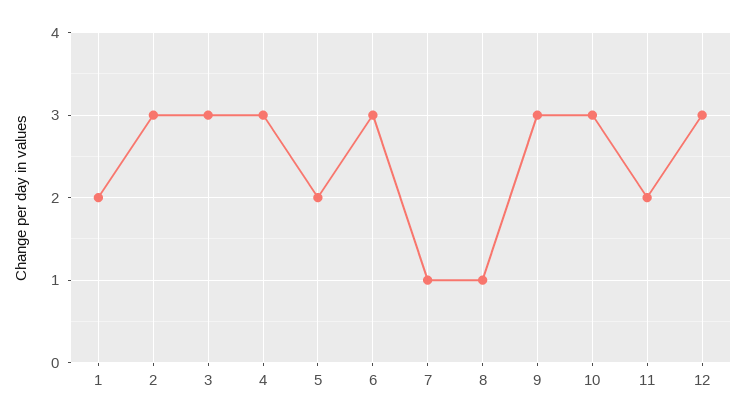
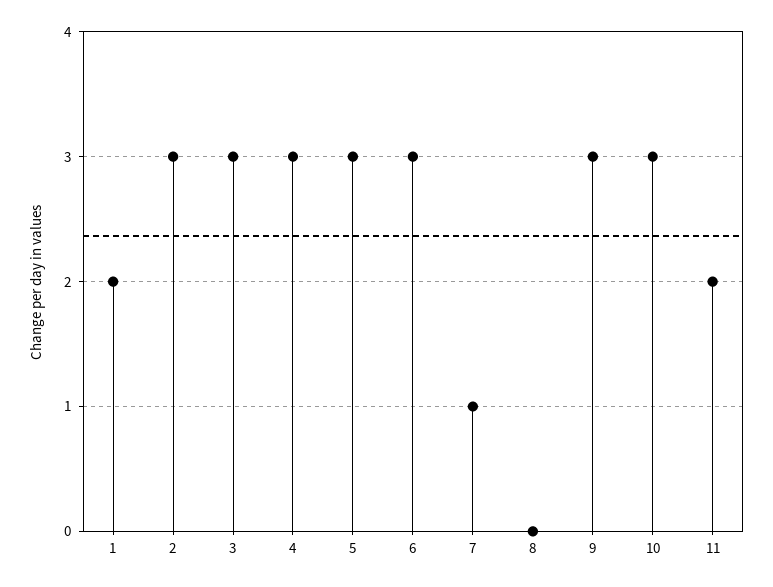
  {
    "1": 2,
    "2": 3,
    "3": 3,
    "4": 3,
-   "5": 2,
+   "5": 3,
    "6": 3,
    "7": 1,
-   "8": 1,
+   "8": 0,
    "9": 3,
    "10": 3,
-   "11": 2,
+   "11": 2
-   "12": 3
  }

